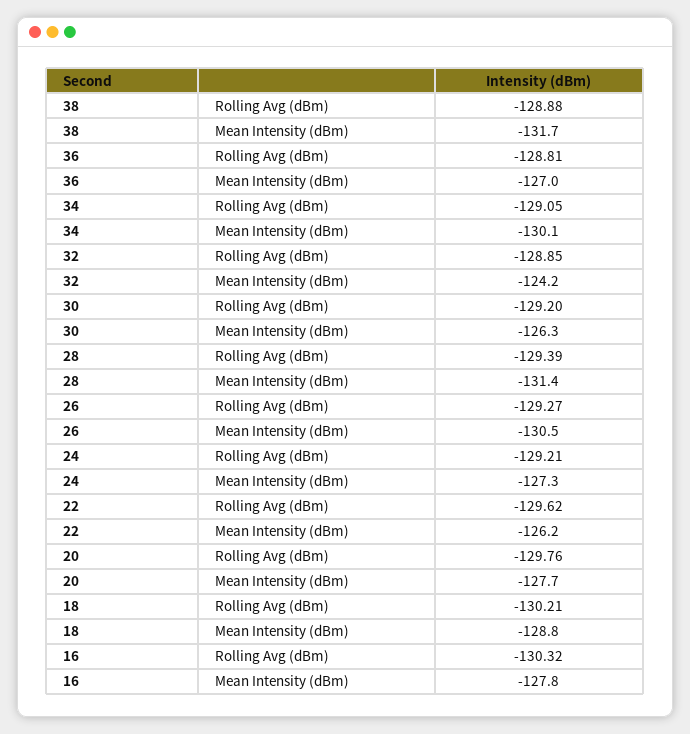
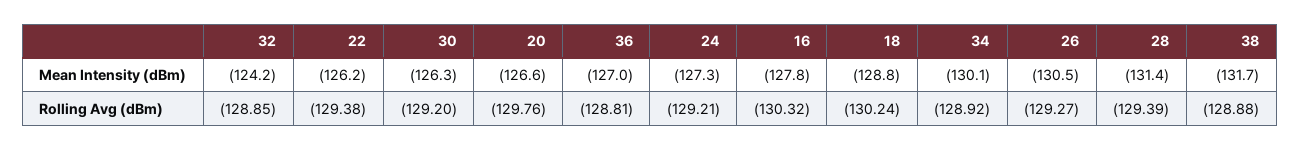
  {
    "38": {
      "Rolling Avg (dBm)": -128.88,
      "Mean Intensity (dBm)": -131.7
    },
    "36": {
      "Rolling Avg (dBm)": -128.81,
      "Mean Intensity (dBm)": -127
    },
    "34": {
-     "Rolling Avg (dBm)": -129.05,
+     "Rolling Avg (dBm)": -128.92,
      "Mean Intensity (dBm)": -130.1
    },
    "32": {
      "Rolling Avg (dBm)": -128.85,
      "Mean Intensity (dBm)": -124.2
    },
    "30": {
      "Rolling Avg (dBm)": -129.2,
      "Mean Intensity (dBm)": -126.3
    },
    "28": {
      "Rolling Avg (dBm)": -129.39,
      "Mean Intensity (dBm)": -131.4
    },
    "26": {
      "Rolling Avg (dBm)": -129.27,
      "Mean Intensity (dBm)": -130.5
    },
    "24": {
      "Rolling Avg (dBm)": -129.21,
      "Mean Intensity (dBm)": -127.3
    },
    "22": {
-     "Rolling Avg (dBm)": -129.62,
+     "Rolling Avg (dBm)": -129.38,
      "Mean Intensity (dBm)": -126.2
    },
    "20": {
      "Rolling Avg (dBm)": -129.76,
-     "Mean Intensity (dBm)": -127.7
+     "Mean Intensity (dBm)": -126.6
    },
    "18": {
-     "Rolling Avg (dBm)": -130.21,
+     "Rolling Avg (dBm)": -130.24,
      "Mean Intensity (dBm)": -128.8
    },
    "16": {
      "Rolling Avg (dBm)": -130.32,
      "Mean Intensity (dBm)": -127.8
    }
  }

